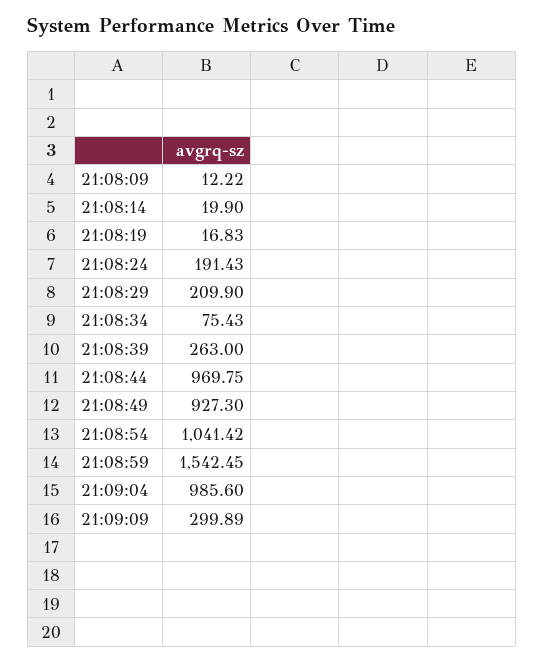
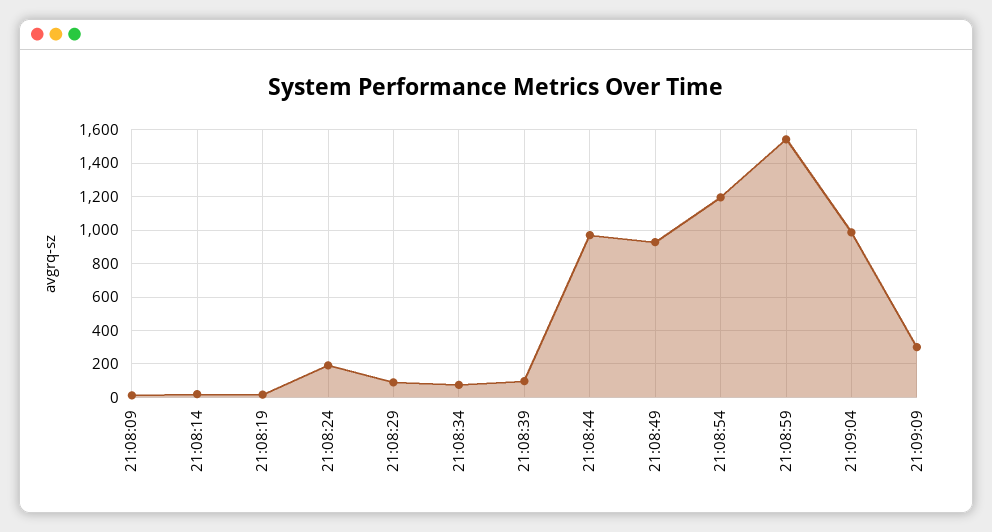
  {
    "21:08:09": 12.22,
    "21:08:14": 19.9,
    "21:08:19": 16.83,
    "21:08:24": 191.43,
-   "21:08:29": 209.9,
+   "21:08:29": 100,
    "21:08:34": 75.43,
-   "21:08:39": 263,
+   "21:08:39": 100,
    "21:08:44": 969.75,
    "21:08:49": 927.3,
-   "21:08:54": 1041.42,
+   "21:08:54": 1200,
    "21:08:59": 1542.45,
    "21:09:04": 985.6,
    "21:09:09": 299.89
  }

